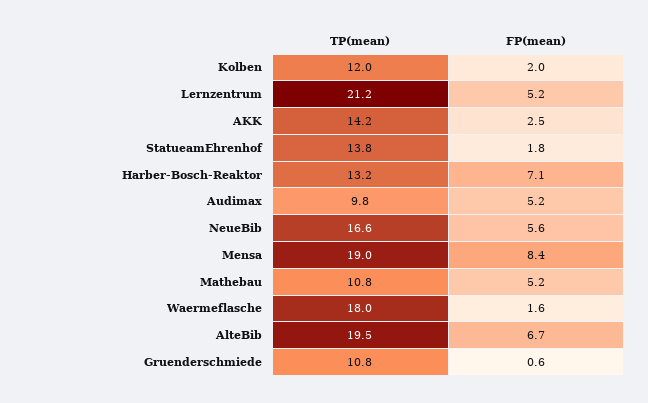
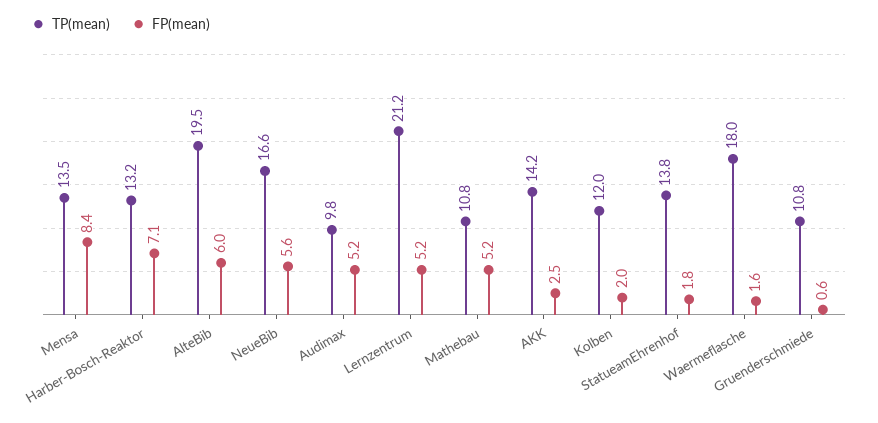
  {
    "TP(mean)": {
      "Kolben": 12,
      "Lernzentrum": 21.2,
      "AKK": 14.2,
      "StatueamEhrenhof": 13.8,
      "Harber-Bosch-Reaktor": 13.2,
      "Audimax": 9.8,
      "NeueBib": 16.6,
-     "Mensa": 19,
+     "Mensa": 13.5,
      "Mathebau": 10.8,
      "Waermeflasche": 18,
      "AlteBib": 19.5,
      "Gruenderschmiede": 10.8
    },
    "FP(mean)": {
      "Kolben": 2,
      "Lernzentrum": 5.2,
      "AKK": 2.5,
      "StatueamEhrenhof": 1.8,
      "Harber-Bosch-Reaktor": 7.1,
      "Audimax": 5.2,
      "NeueBib": 5.6,
      "Mensa": 8.4,
      "Mathebau": 5.2,
      "Waermeflasche": 1.6,
-     "AlteBib": 6.7,
+     "AlteBib": 6,
      "Gruenderschmiede": 0.6
    }
  }

